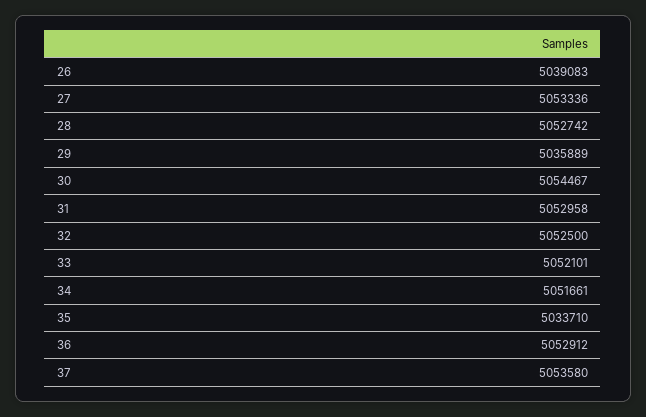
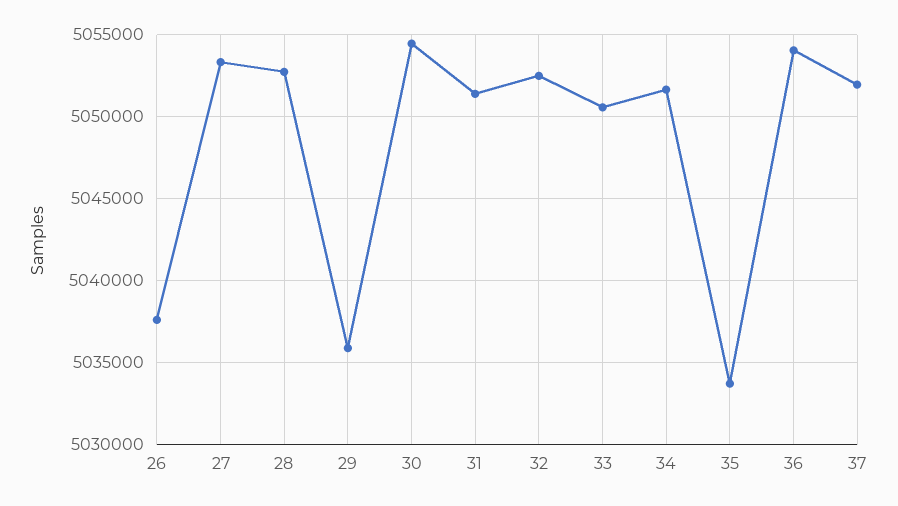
  {
-   "26": 5039083,
+   "26": 5037500,
    "27": 5053336,
    "28": 5052742,
    "29": 5035889,
    "30": 5054467,
-   "31": 5052958,
+   "31": 5051500,
    "32": 5052500,
-   "33": 5052101,
+   "33": 5050500,
    "34": 5051661,
    "35": 5033710,
-   "36": 5052912,
+   "36": 5054000,
-   "37": 5053580
+   "37": 5052000
  }

